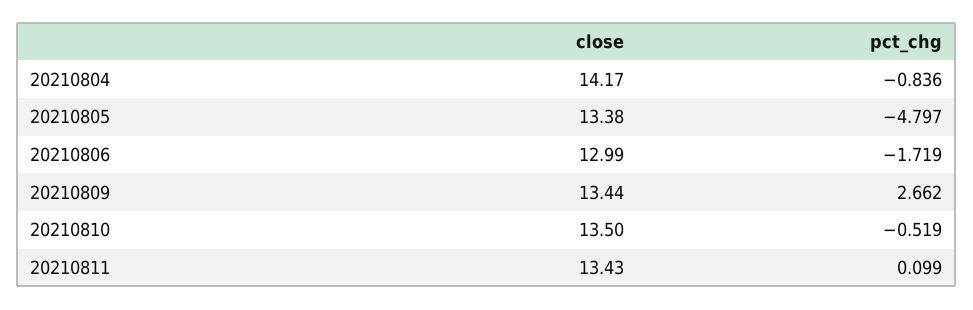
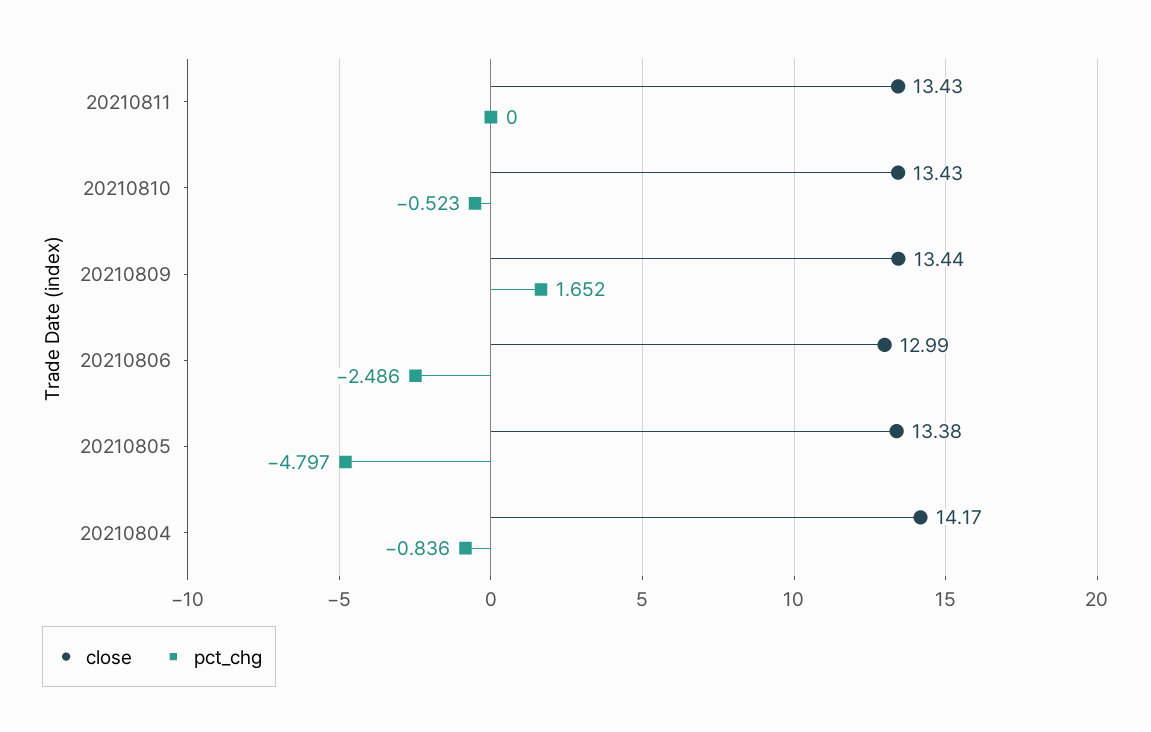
  {
    "close": {
      "20210804": 14.17,
      "20210805": 13.38,
      "20210806": 12.99,
      "20210809": 13.44,
-     "20210810": 13.5,
+     "20210810": 13.43,
      "20210811": 13.43
    },
    "pct_chg": {
      "20210804": -0.836,
      "20210805": -4.797,
-     "20210806": -1.719,
+     "20210806": -2.486,
-     "20210809": 2.662,
+     "20210809": 1.652,
-     "20210810": -0.519,
+     "20210810": -0.523,
-     "20210811": 0.099
+     "20210811": 0
    }
  }

